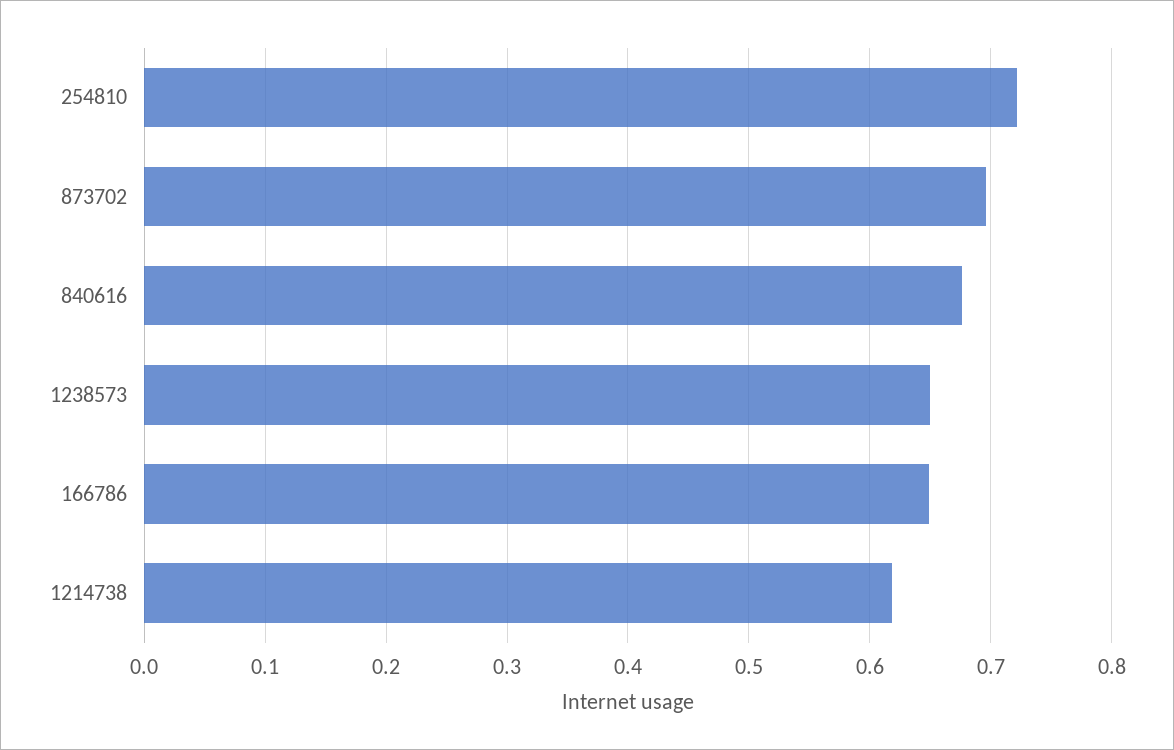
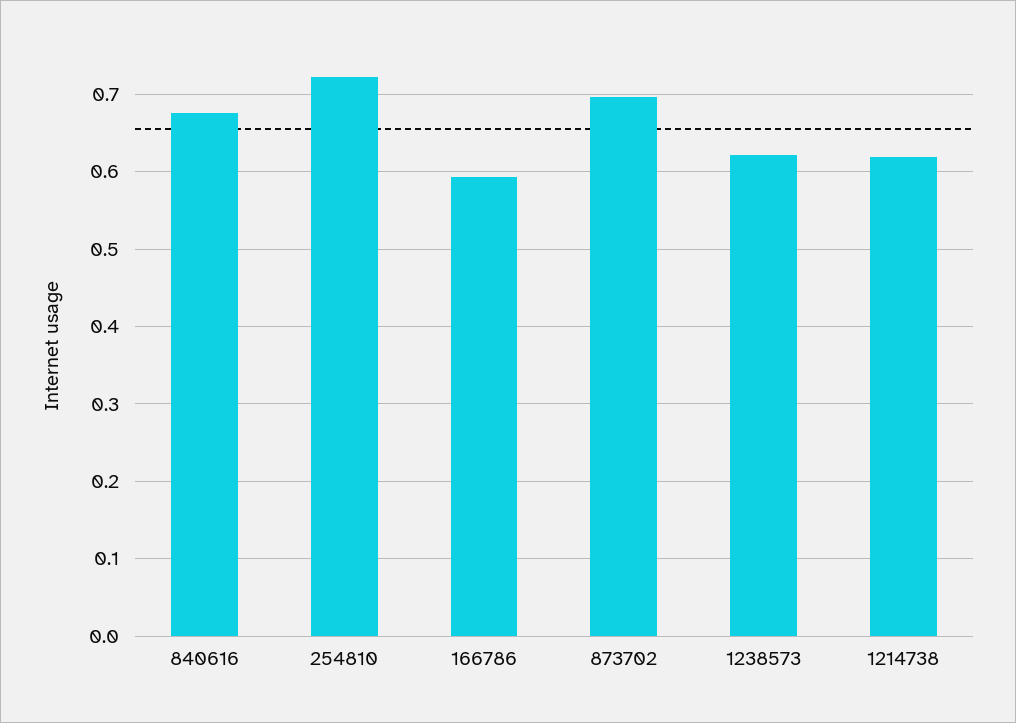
  {
    "254810": 0.72,
    "873702": 0.7,
    "840616": 0.68,
-   "1238573": 0.65,
+   "1238573": 0.62,
-   "166786": 0.65,
+   "166786": 0.59,
    "1214738": 0.62
  }

